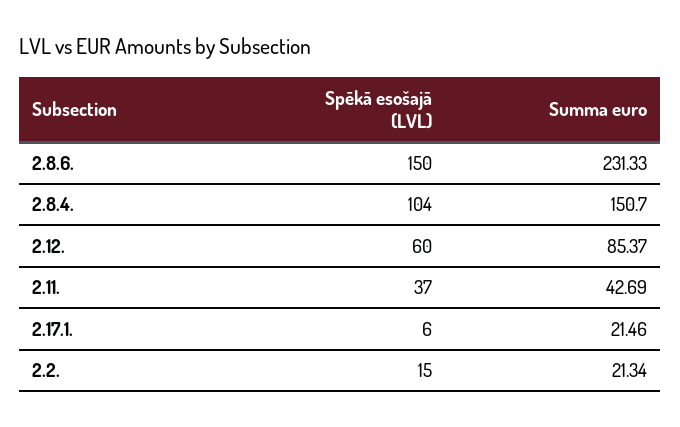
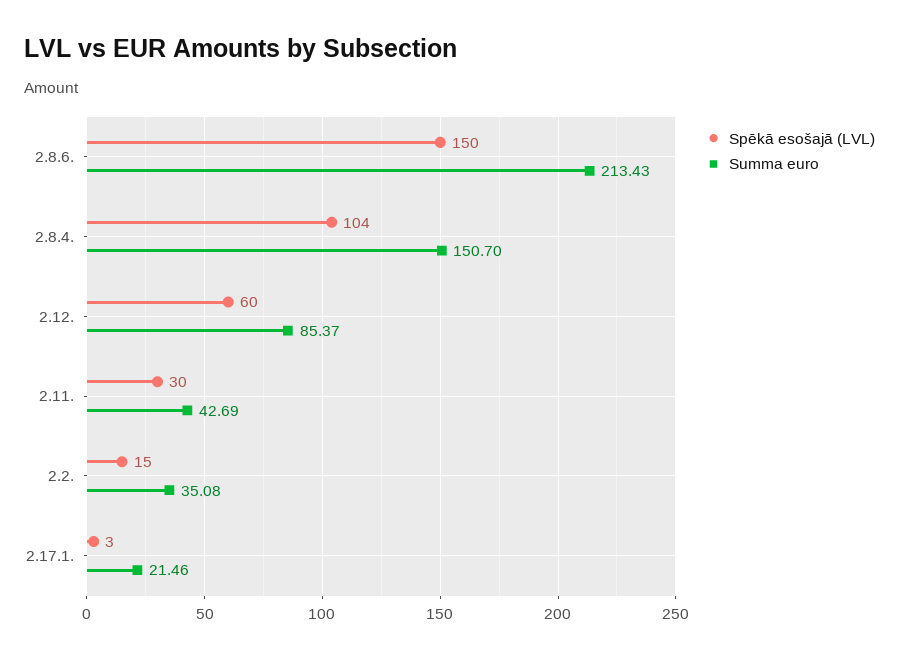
  {
    "Spēkā esošajā (LVL)": {
      "2.8.6.": 150,
      "2.8.4.": 104,
      "2.12.": 60,
-     "2.11.": 37,
+     "2.11.": 30,
-     "2.17.1.": 6,
+     "2.17.1.": 3,
      "2.2.": 15
    },
    "Summa euro": {
-     "2.8.6.": 231.33,
+     "2.8.6.": 213.43,
      "2.8.4.": 150.7,
      "2.12.": 85.37,
      "2.11.": 42.69,
      "2.17.1.": 21.46,
-     "2.2.": 21.34
+     "2.2.": 35.08
    }
  }

